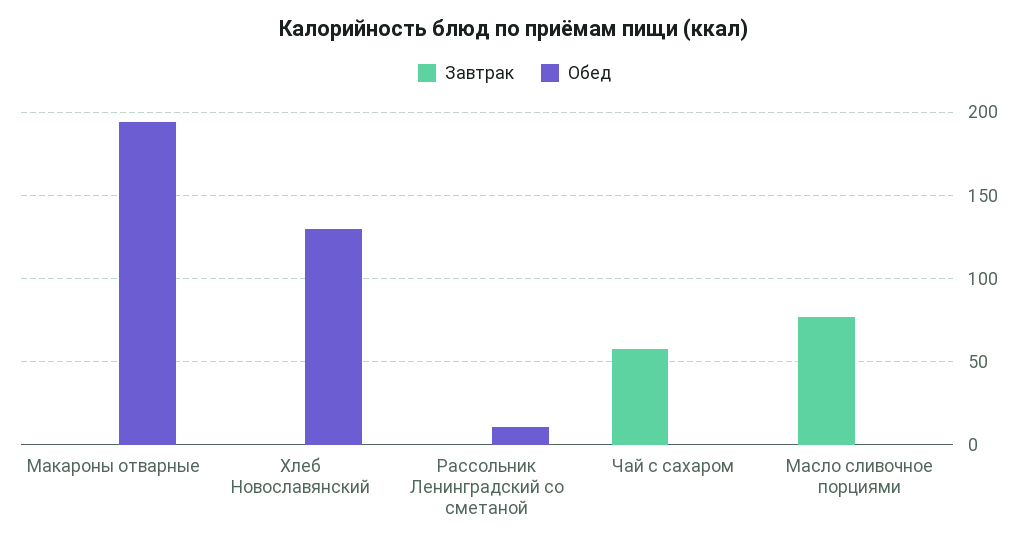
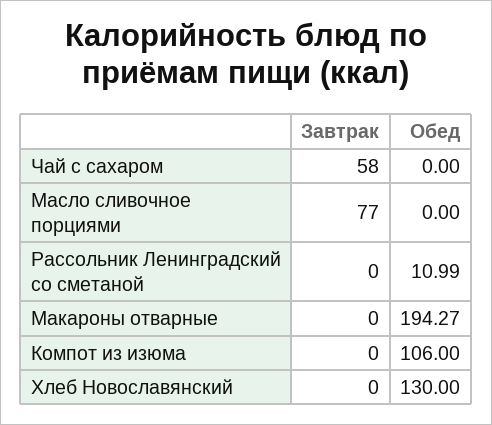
  {
    "Завтрак": {
      "Макароны отварные": 0,
      "Хлеб Новославянский": 0,
      "Рассольник Ленинградский со сметаной": 0,
      "Чай с сахаром": 58,
-     "Масло сливочное порциями": 77
+     "Масло сливочное порциями": 77,
+     "Компот из изюма": 0
    },
    "Обед": {
      "Макароны отварные": 194.27,
      "Хлеб Новославянский": 130,
      "Рассольник Ленинградский со сметаной": 10.99,
      "Чай с сахаром": 0,
-     "Масло сливочное порциями": 0
+     "Масло сливочное порциями": 0,
+     "Компот из изюма": 106
    }
  }

